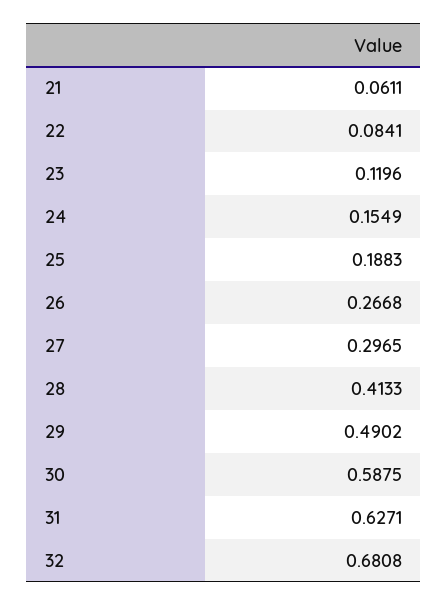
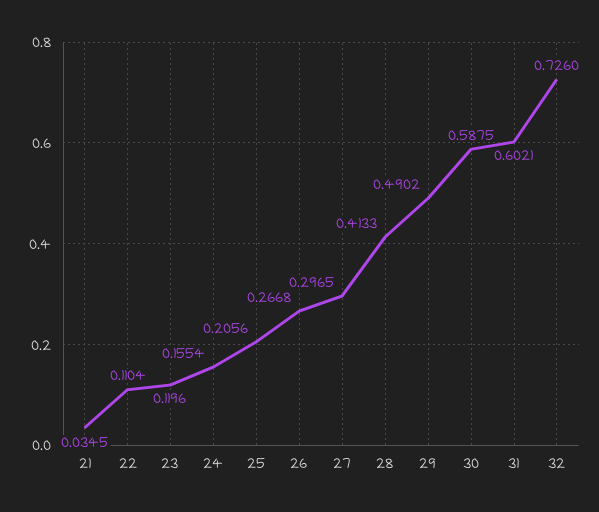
  {
-   "21": 0.0611,
+   "21": 0.0345,
-   "22": 0.0841,
+   "22": 0.1104,
    "23": 0.1196,
-   "24": 0.1549,
+   "24": 0.1554,
-   "25": 0.1883,
+   "25": 0.2056,
    "26": 0.2668,
    "27": 0.2965,
    "28": 0.4133,
    "29": 0.4902,
    "30": 0.5875,
-   "31": 0.6271,
+   "31": 0.6021,
-   "32": 0.6808
+   "32": 0.726
  }

